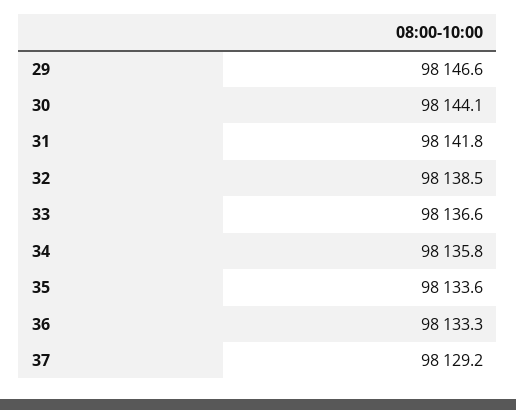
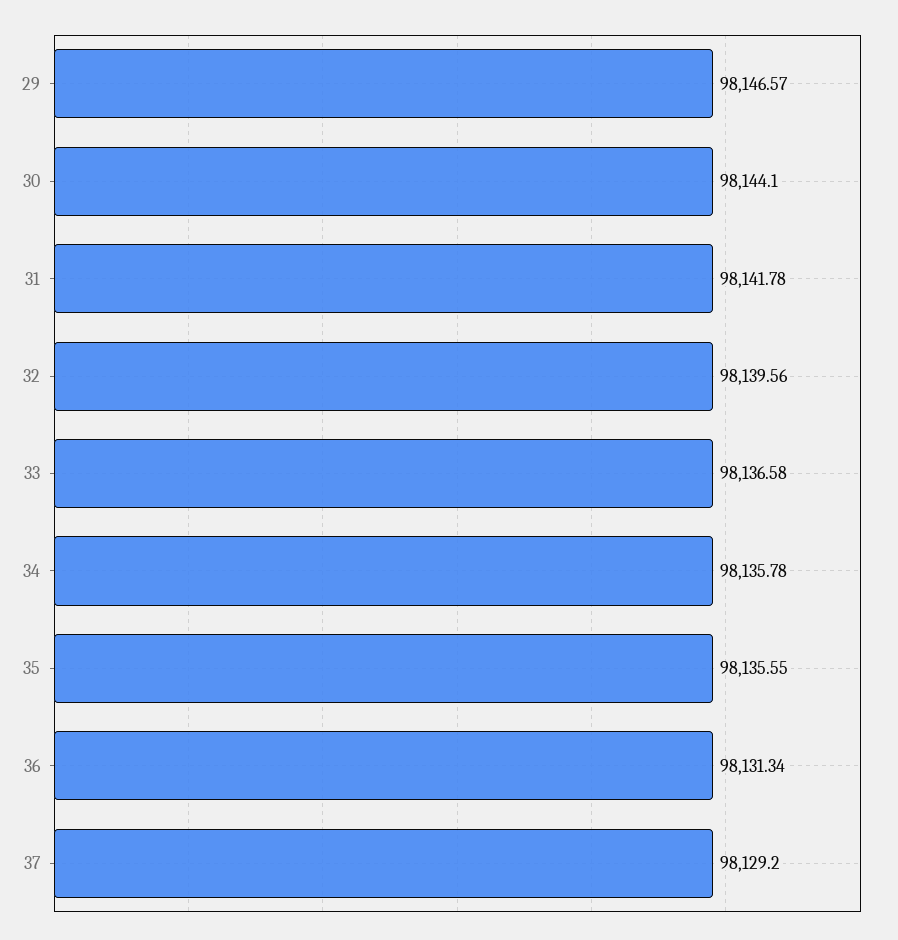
  {
    "29": 98146.57,
    "30": 98144.1,
    "31": 98141.78,
-   "32": 98138.5,
+   "32": 98139.56,
    "33": 98136.58,
    "34": 98135.78,
-   "35": 98133.6,
+   "35": 98135.55,
-   "36": 98133.3,
+   "36": 98131.34,
    "37": 98129.2
  }

